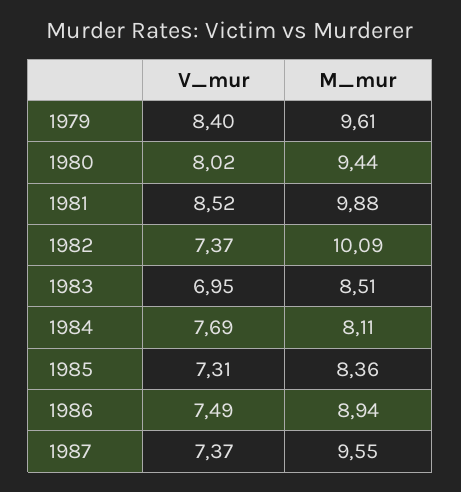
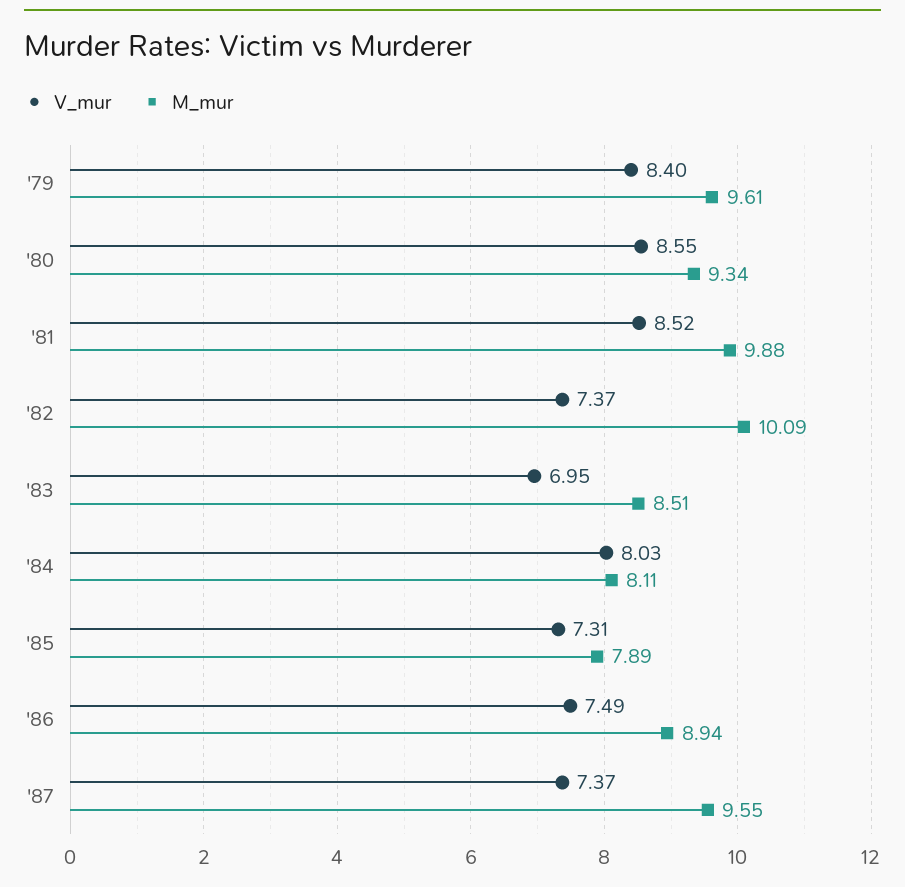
  {
    "V_mur": {
      "1979": 8.4,
-     "1980": 8.02,
+     "1980": 8.55,
      "1981": 8.52,
      "1982": 7.37,
      "1983": 6.95,
-     "1984": 7.69,
+     "1984": 8.03,
      "1985": 7.31,
      "1986": 7.49,
      "1987": 7.37
    },
    "M_mur": {
      "1979": 9.61,
-     "1980": 9.44,
+     "1980": 9.34,
      "1981": 9.88,
      "1982": 10.09,
      "1983": 8.51,
      "1984": 8.11,
-     "1985": 8.36,
+     "1985": 7.89,
      "1986": 8.94,
      "1987": 9.55
    }
  }

